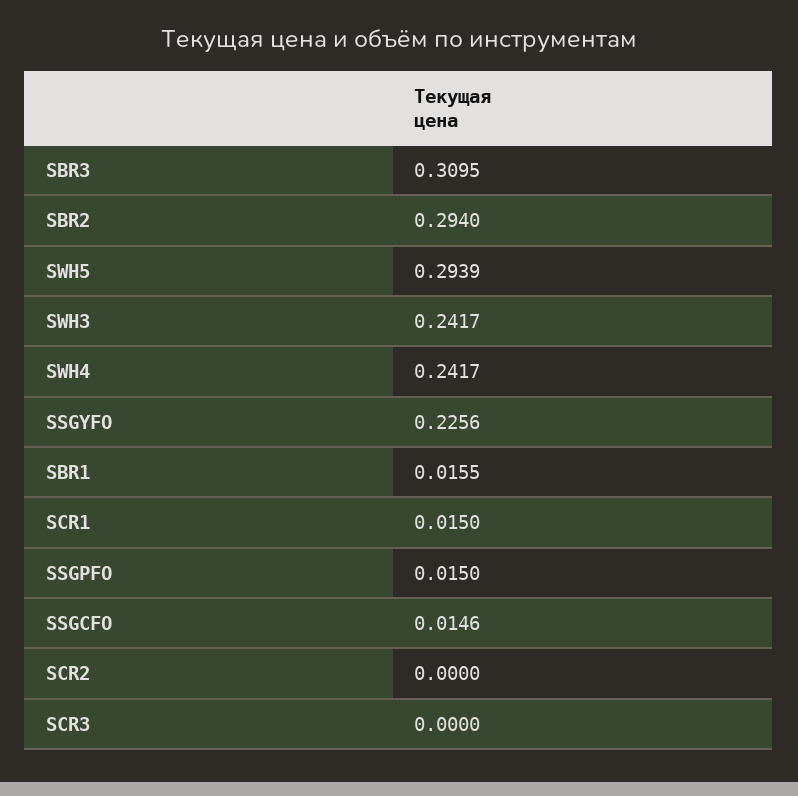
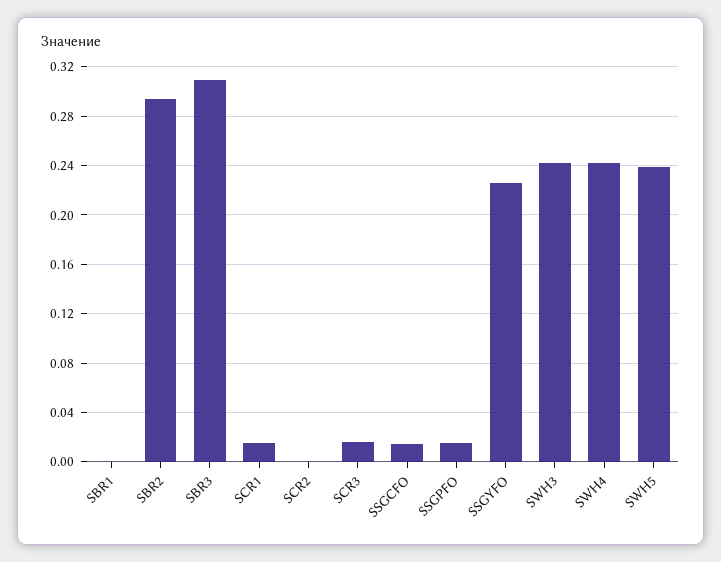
  {
    "SBR3": 0.3095,
    "SBR2": 0.294,
-   "SWH5": 0.2939,
+   "SWH5": 0.24,
    "SWH3": 0.2417,
    "SWH4": 0.2417,
    "SSGYFO": 0.2256,
-   "SBR1": 0.0155,
+   "SBR1": 0,
    "SCR1": 0.015,
    "SSGPFO": 0.015,
    "SSGCFO": 0.0146,
    "SCR2": 0,
-   "SCR3": 0
+   "SCR3": 0.015
  }

